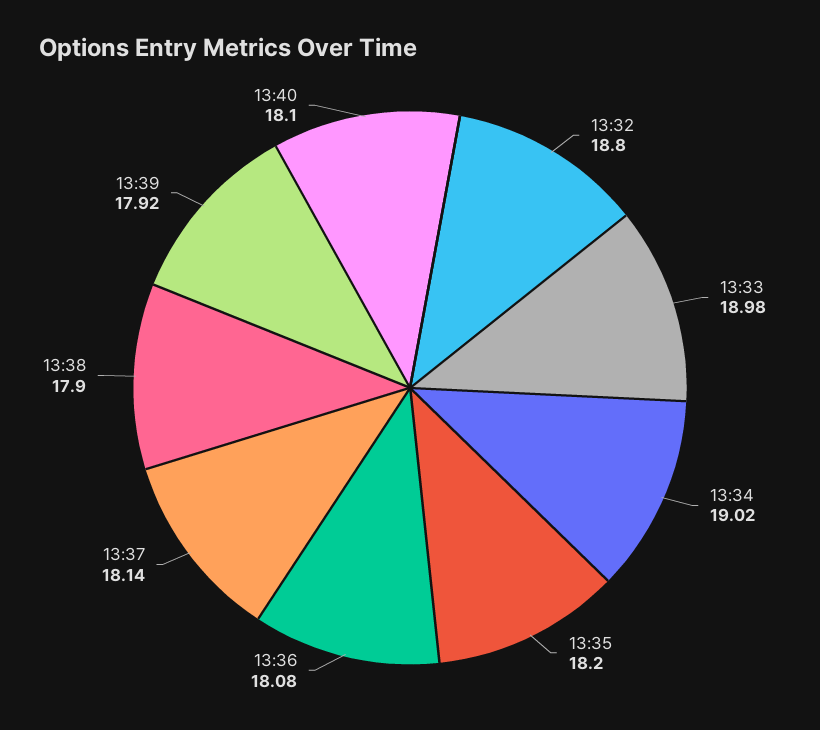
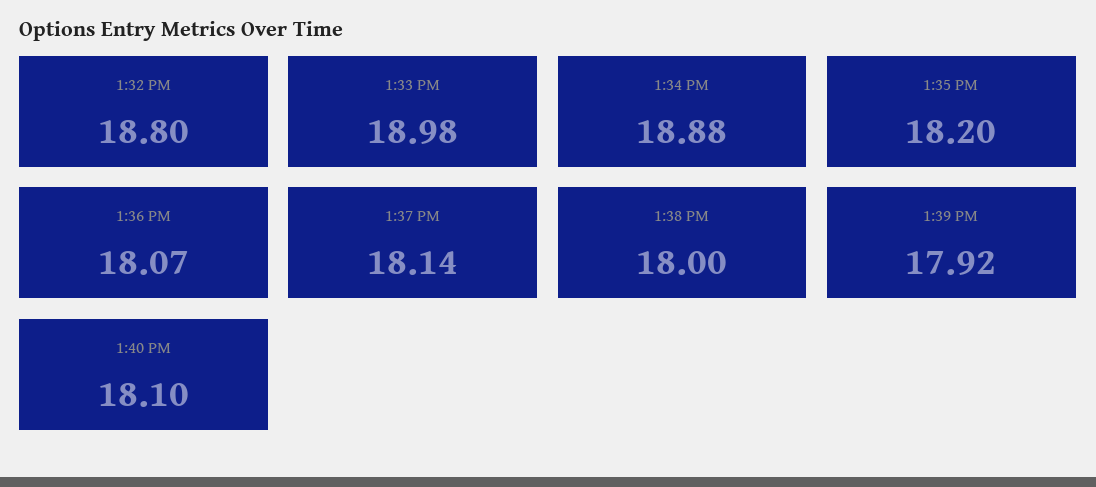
  {
    "13:32": 18.8,
    "13:33": 18.98,
-   "13:34": 19.02,
+   "13:34": 18.88,
    "13:35": 18.2,
-   "13:36": 18.08,
+   "13:36": 18.07,
    "13:37": 18.14,
-   "13:38": 17.9,
+   "13:38": 18,
    "13:39": 17.92,
    "13:40": 18.1
  }

